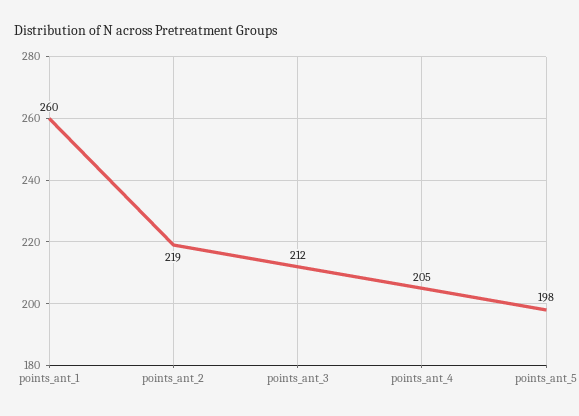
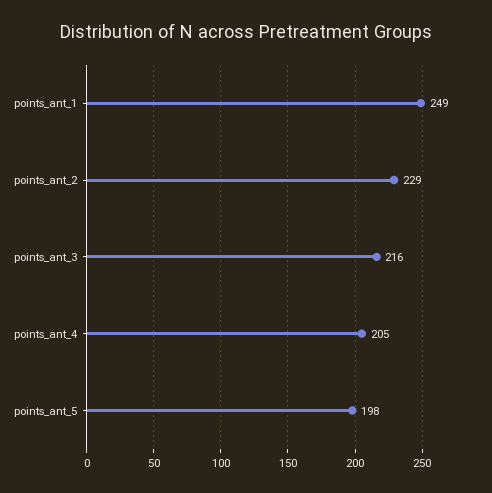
  {
-   "points_ant_1": 260,
+   "points_ant_1": 249,
-   "points_ant_2": 219,
+   "points_ant_2": 229,
-   "points_ant_3": 212,
+   "points_ant_3": 216,
    "points_ant_4": 205,
    "points_ant_5": 198
  }

